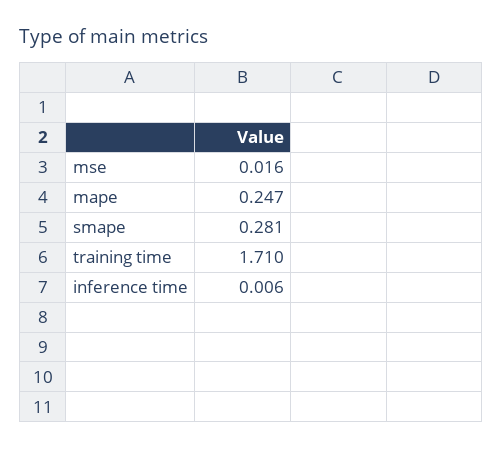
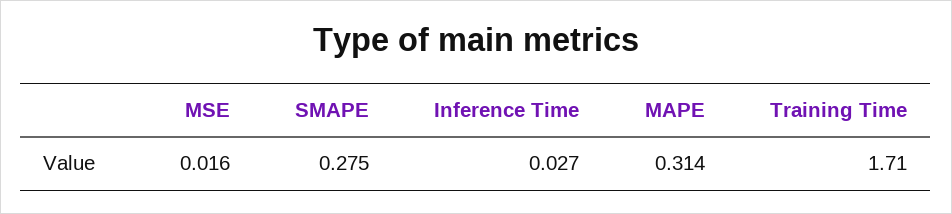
  {
    "mse": 0.016,
-   "mape": 0.247,
+   "mape": 0.314,
-   "smape": 0.281,
+   "smape": 0.275,
    "training time": 1.71,
-   "inference time": 0.006
+   "inference time": 0.027
  }

